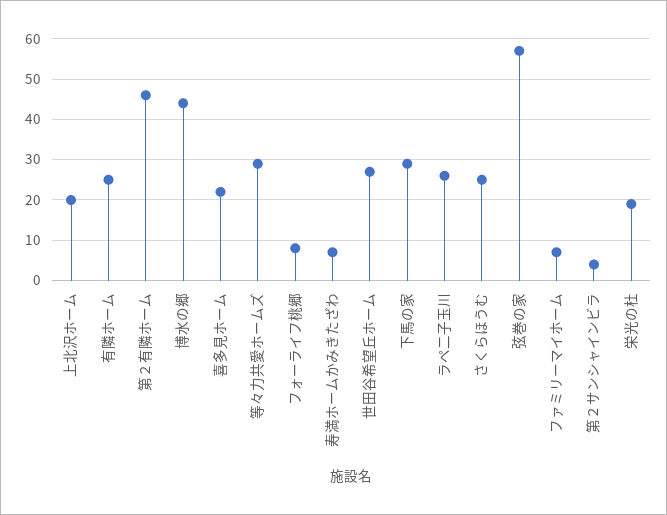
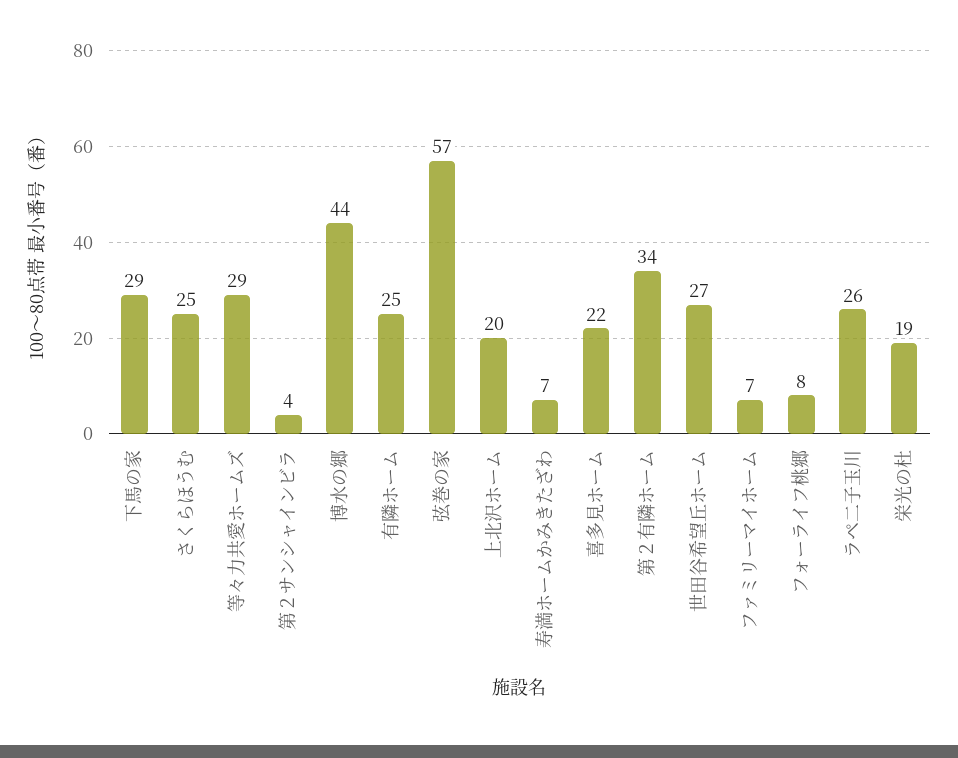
  {
    "上北沢ホーム": 20,
    "有隣ホーム": 25,
-   "第２有隣ホーム": 45,
+   "第２有隣ホーム": 34,
    "博水の郷": 44,
    "喜多見ホーム": 22,
    "等々力共愛ホームズ": 29,
    "フォーライフ桃郷": 8,
    "寿満ホームかみきたざわ": 7,
    "世田谷希望丘ホーム": 27,
    "下馬の家": 29,
    "ラペ二子玉川": 26,
    "さくらほうむ": 25,
    "弦巻の家": 57,
    "ファミリーマイホーム": 7,
    "第２サンシャインビラ": 4,
    "栄光の杜": 19
  }

